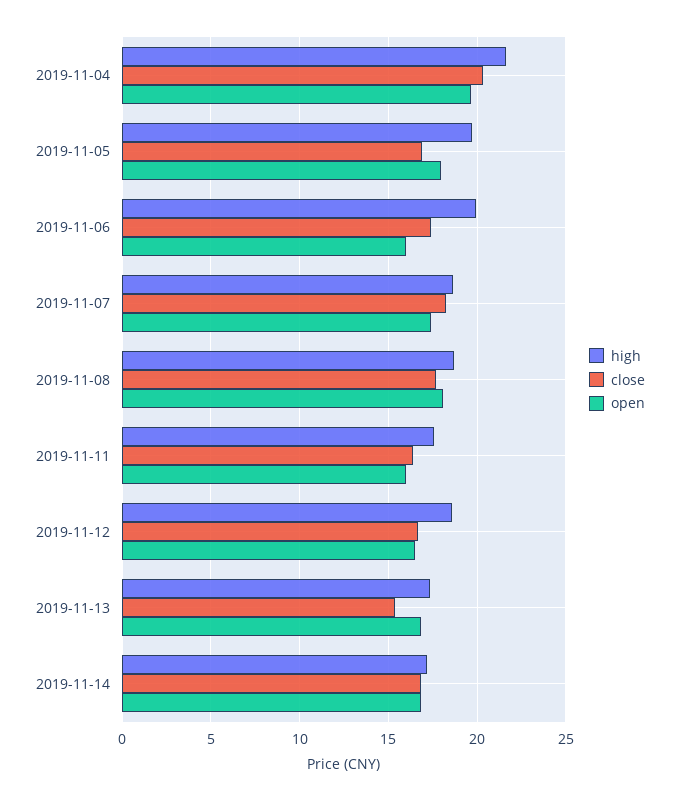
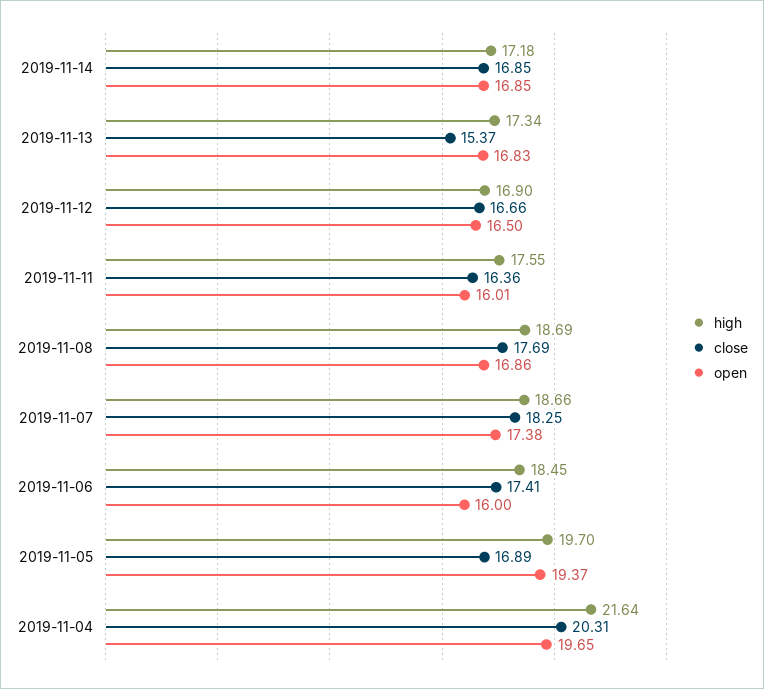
  {
    "high": {
      "2019-11-04": 21.64,
      "2019-11-05": 19.7,
-     "2019-11-06": 20,
+     "2019-11-06": 18.45,
      "2019-11-07": 18.66,
      "2019-11-08": 18.69,
      "2019-11-11": 17.55,
-     "2019-11-12": 18.5,
+     "2019-11-12": 16.9,
      "2019-11-13": 17.34,
      "2019-11-14": 17.18
    },
    "close": {
      "2019-11-04": 20.31,
      "2019-11-05": 16.89,
      "2019-11-06": 17.41,
      "2019-11-07": 18.25,
      "2019-11-08": 17.69,
      "2019-11-11": 16.36,
      "2019-11-12": 16.66,
      "2019-11-13": 15.37,
      "2019-11-14": 16.85
    },
    "open": {
      "2019-11-04": 19.65,
-     "2019-11-05": 18,
+     "2019-11-05": 19.37,
      "2019-11-06": 16,
      "2019-11-07": 17.38,
-     "2019-11-08": 18,
+     "2019-11-08": 16.86,
      "2019-11-11": 16.01,
      "2019-11-12": 16.5,
      "2019-11-13": 16.83,
      "2019-11-14": 16.85
    }
  }

